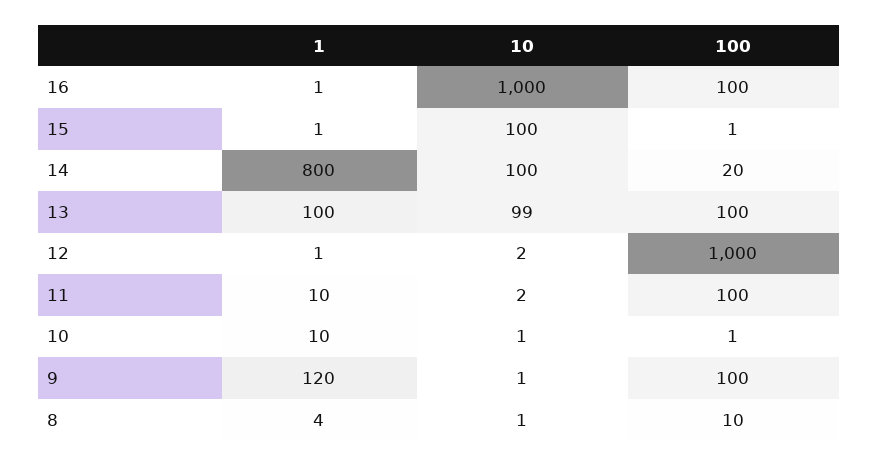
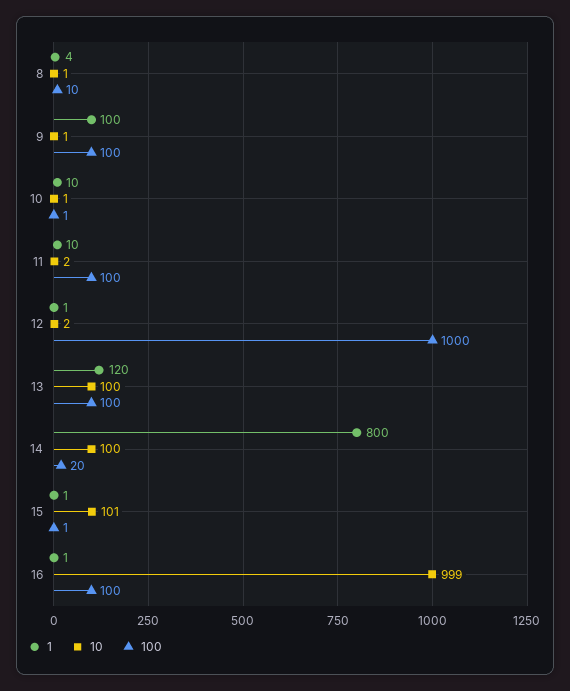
  {
    "1": {
      "16": 1,
      "15": 1,
      "14": 800,
-     "13": 100,
+     "13": 120,
      "12": 1,
      "11": 10,
      "10": 10,
-     "9": 120,
+     "9": 100,
      "8": 4
    },
    "10": {
-     "16": 1000,
+     "16": 999,
-     "15": 100,
+     "15": 101,
      "14": 100,
-     "13": 99,
+     "13": 100,
      "12": 2,
      "11": 2,
      "10": 1,
      "9": 1,
      "8": 1
    },
    "100": {
      "16": 100,
      "15": 1,
      "14": 20,
      "13": 100,
      "12": 1000,
      "11": 100,
      "10": 1,
      "9": 100,
      "8": 10
    }
  }

